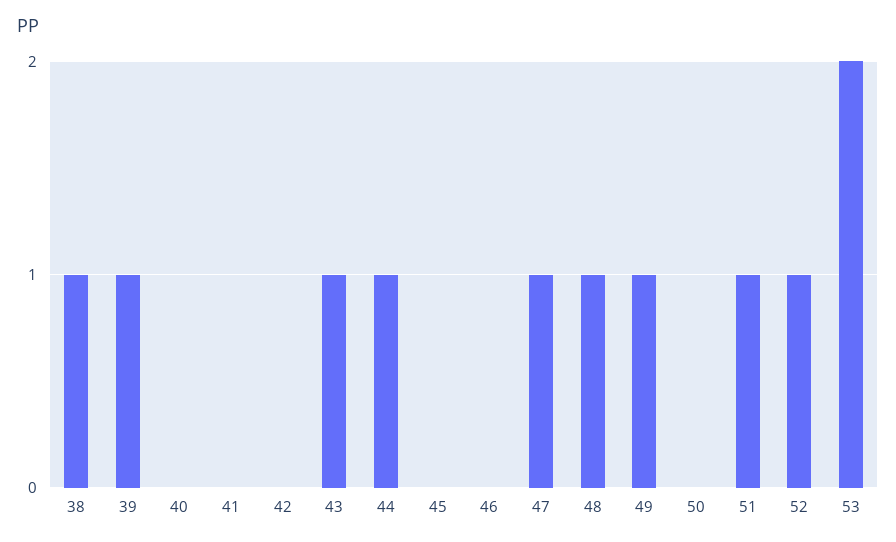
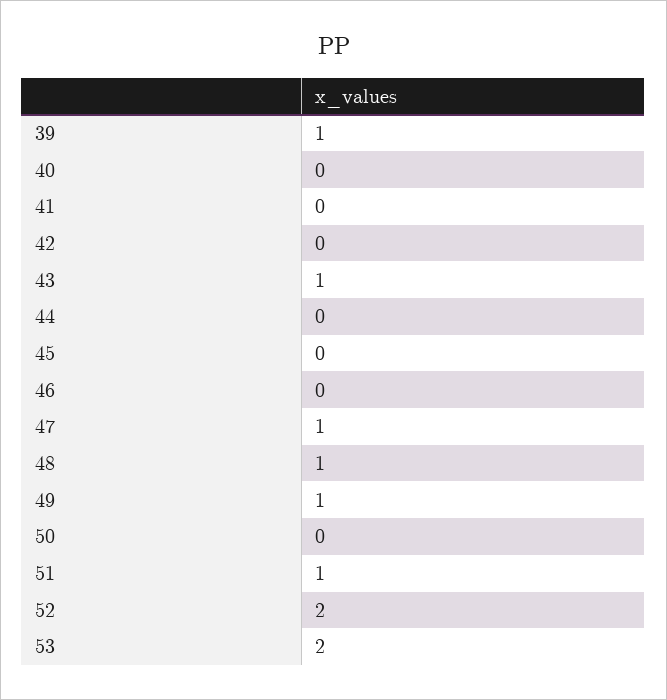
  {
-   "38": 1,
    "39": 1,
    "40": 0,
    "41": 0,
    "42": 0,
    "43": 1,
-   "44": 1,
+   "44": 0,
    "45": 0,
    "46": 0,
    "47": 1,
    "48": 1,
    "49": 1,
    "50": 0,
    "51": 1,
-   "52": 1,
+   "52": 2,
    "53": 2
  }

